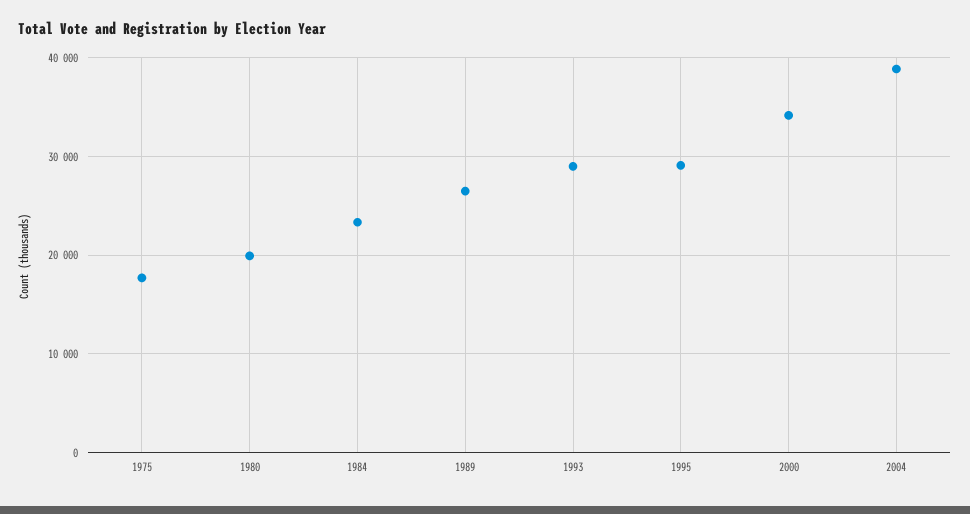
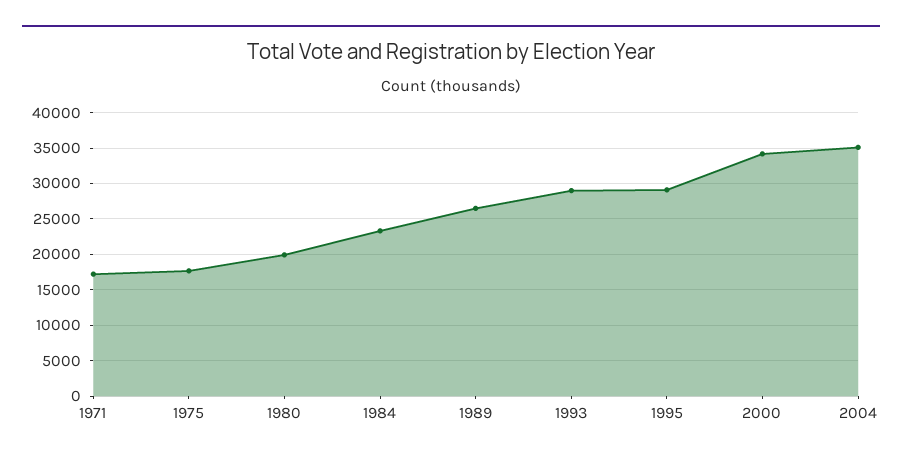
  {
    "1975": 18000,
    "1980": 20000,
    "1984": 23000,
    "1989": 26000,
    "1993": 29000,
    "1995": 29000,
    "2000": 34000,
-   "2004": 39000
+   "2004": 35000,
+   "1971": 17000
  }

